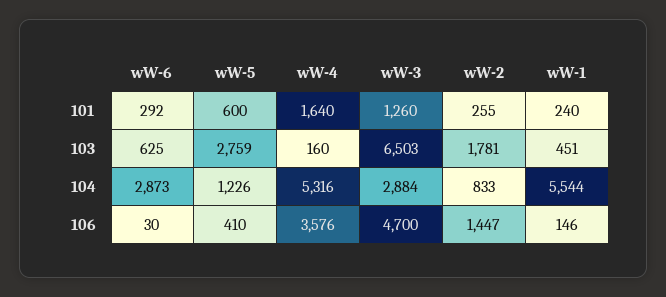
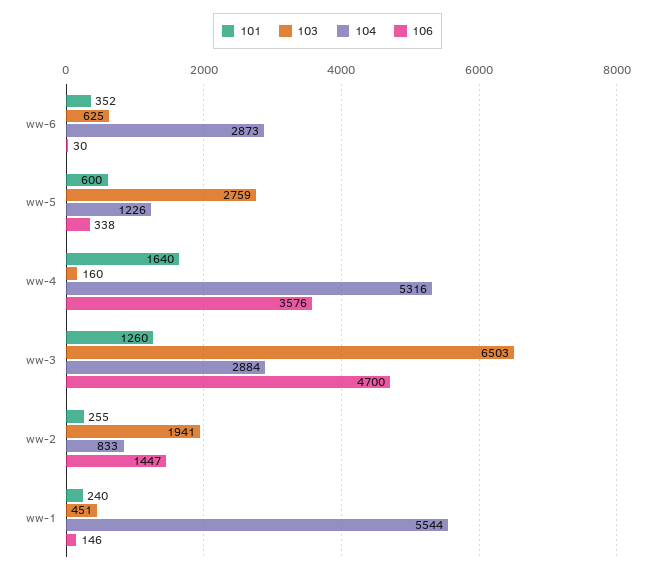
  {
    "101": {
-     "wW-6": 292,
+     "wW-6": 352,
      "wW-5": 600,
      "wW-4": 1640,
      "wW-3": 1260,
      "wW-2": 255,
      "wW-1": 240
    },
    "103": {
      "wW-6": 625,
      "wW-5": 2759,
      "wW-4": 160,
      "wW-3": 6503,
-     "wW-2": 1781,
+     "wW-2": 1941,
      "wW-1": 451
    },
    "104": {
      "wW-6": 2873,
      "wW-5": 1226,
      "wW-4": 5316,
      "wW-3": 2884,
      "wW-2": 833,
      "wW-1": 5544
    },
    "106": {
      "wW-6": 30,
-     "wW-5": 410,
+     "wW-5": 338,
      "wW-4": 3576,
      "wW-3": 4700,
      "wW-2": 1447,
      "wW-1": 146
    }
  }

